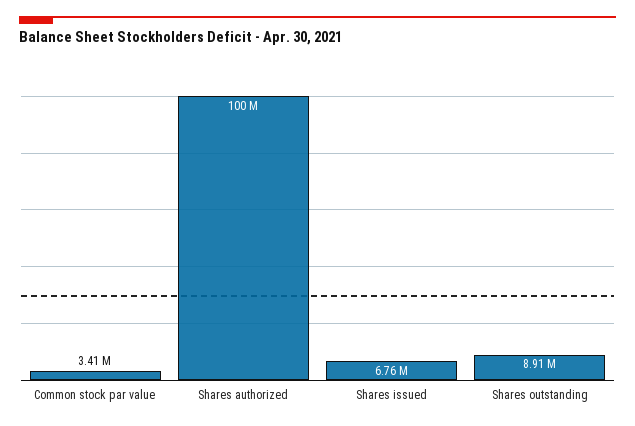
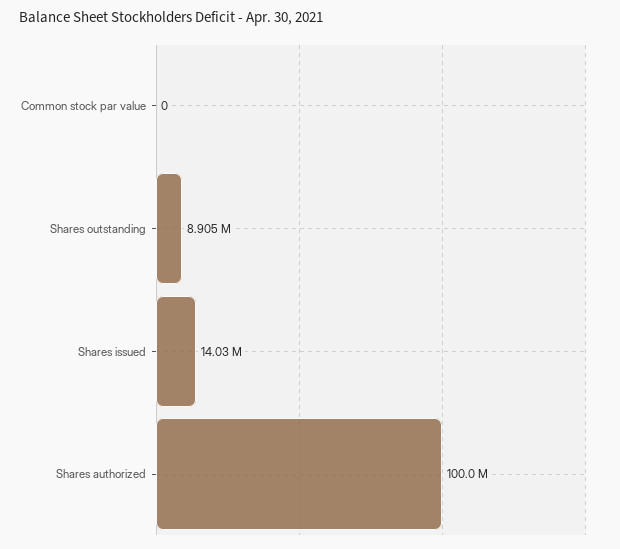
  {
-   "Common stock par value": 3410000,
+   "Common stock par value": 0,
    "Shares authorized": 100000000,
-   "Shares issued": 6760000,
+   "Shares issued": 14030000,
    "Shares outstanding": 8905000
  }

